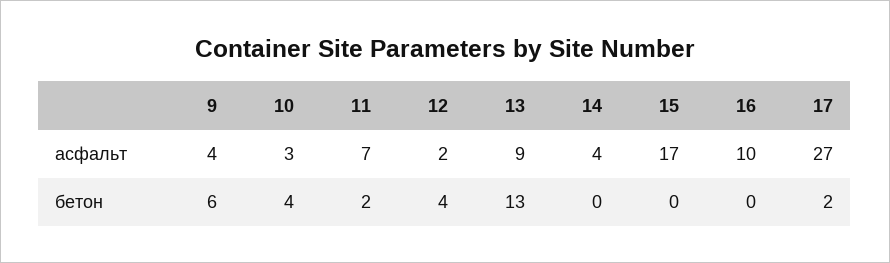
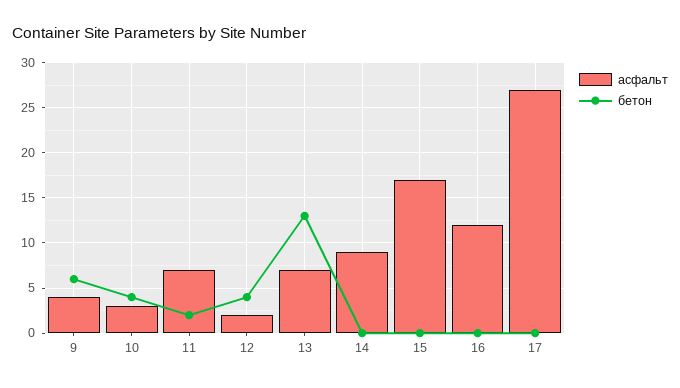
  {
    "асфальт": {
      "9": 4,
      "10": 3,
      "11": 7,
      "12": 2,
-     "13": 9,
+     "13": 7,
-     "14": 4,
+     "14": 9,
      "15": 17,
-     "16": 10,
+     "16": 12,
      "17": 27
    },
    "бетон": {
      "9": 6,
      "10": 4,
      "11": 2,
      "12": 4,
      "13": 13,
      "14": 0,
      "15": 0,
      "16": 0,
-     "17": 2
+     "17": 0
    }
  }

